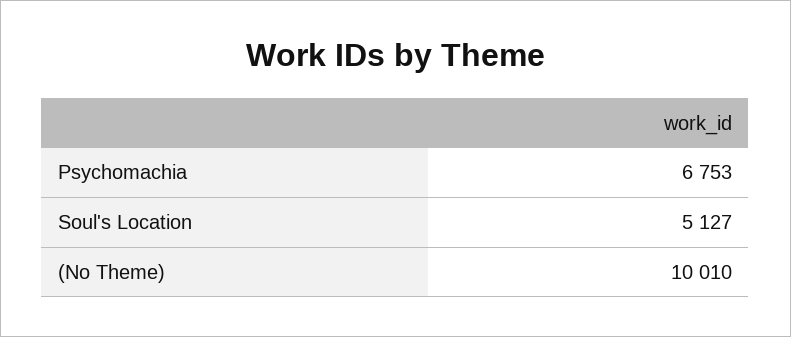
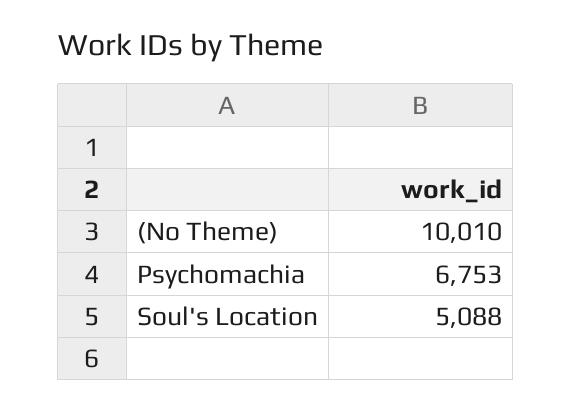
  {
    "Psychomachia": 6753,
-   "Soul's Location": 5127,
+   "Soul's Location": 5088,
    "(No Theme)": 10010
  }

